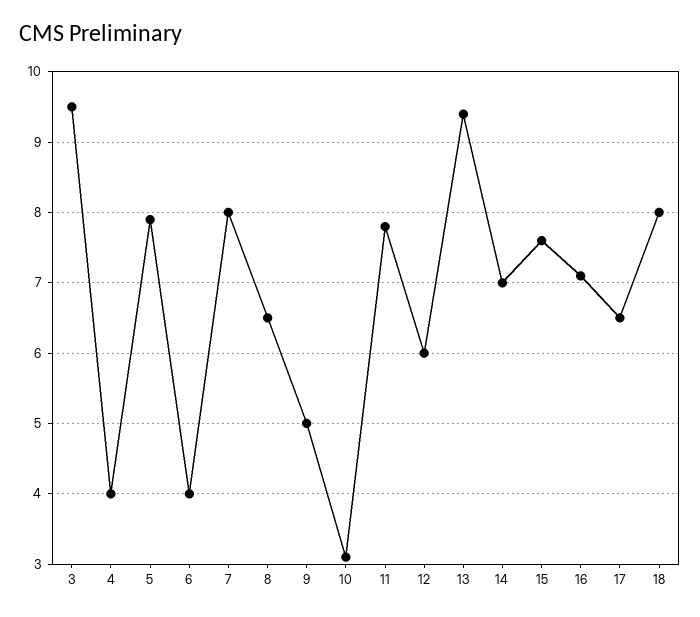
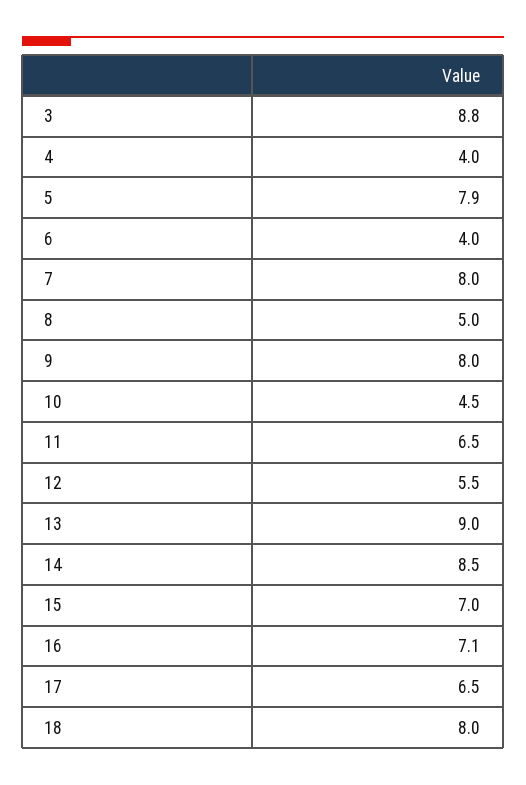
  {
-   "3": 9.5,
+   "3": 8.8,
    "4": 4,
    "5": 7.9,
    "6": 4,
    "7": 8,
-   "8": 6.5,
+   "8": 5,
-   "9": 5,
+   "9": 8,
-   "10": 3.1,
+   "10": 4.5,
-   "11": 7.8,
+   "11": 6.5,
-   "12": 6,
+   "12": 5.5,
-   "13": 9.4,
+   "13": 9,
-   "14": 7,
+   "14": 8.5,
-   "15": 7.6,
+   "15": 7,
    "16": 7.1,
    "17": 6.5,
    "18": 8
  }

